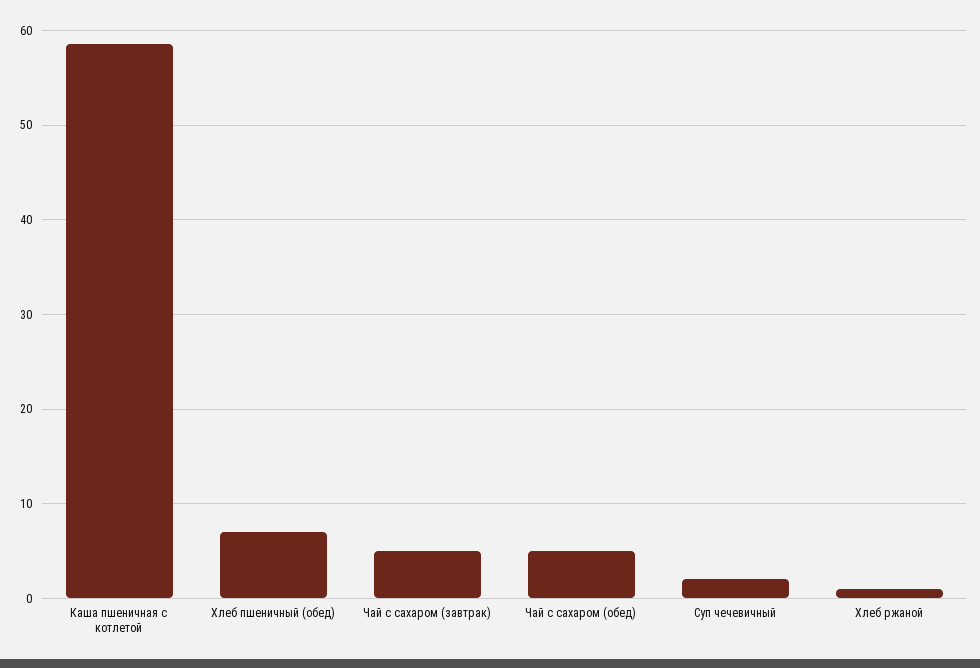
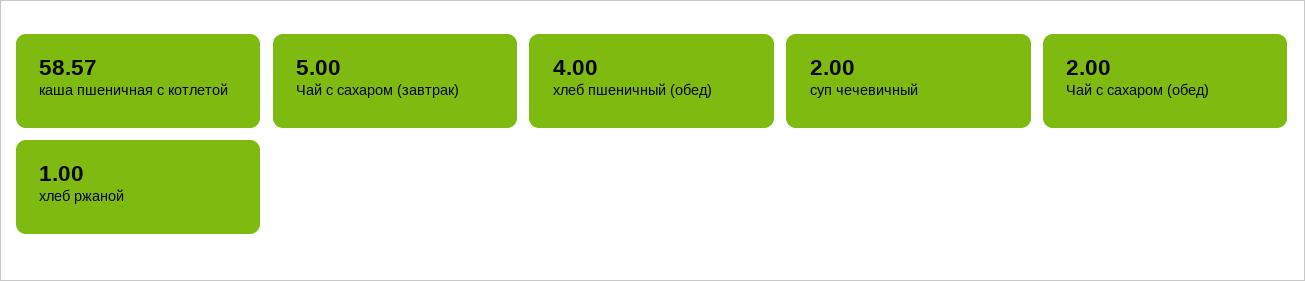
  {
    "Каша пшеничная с котлетой": 58.57,
-   "Хлеб пшеничный (обед)": 7,
+   "Хлеб пшеничный (обед)": 4,
    "Чай с сахаром (завтрак)": 5,
-   "Чай с сахаром (обед)": 5,
+   "Чай с сахаром (обед)": 2,
    "Суп чечевичный": 2,
    "Хлеб ржаной": 1
  }

